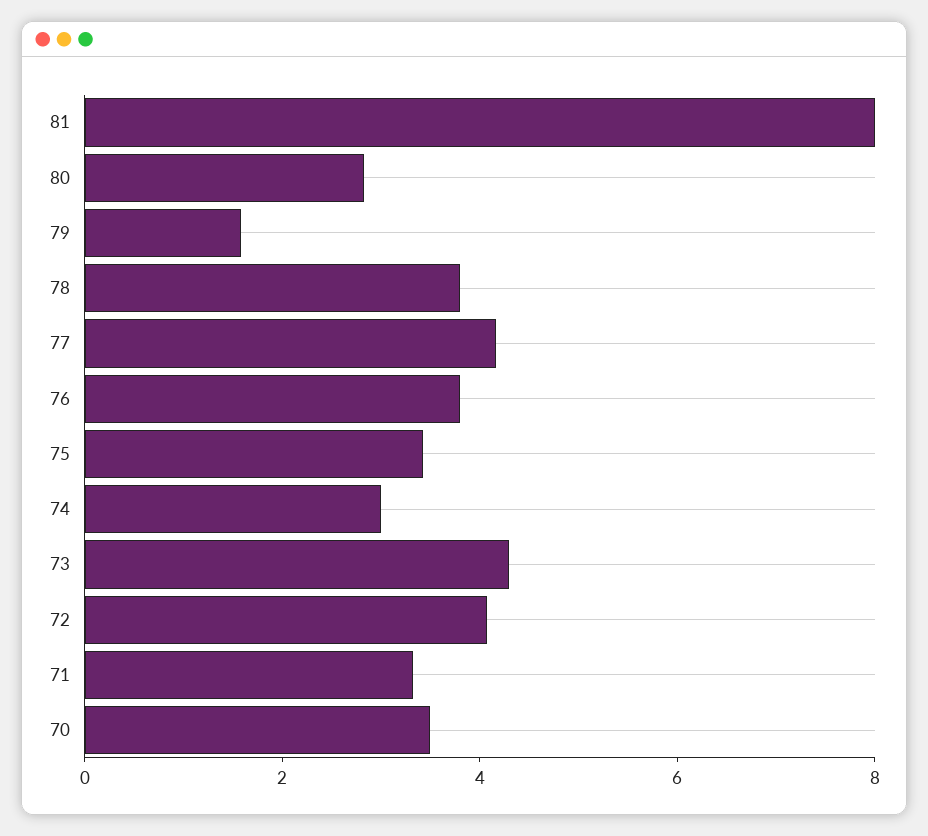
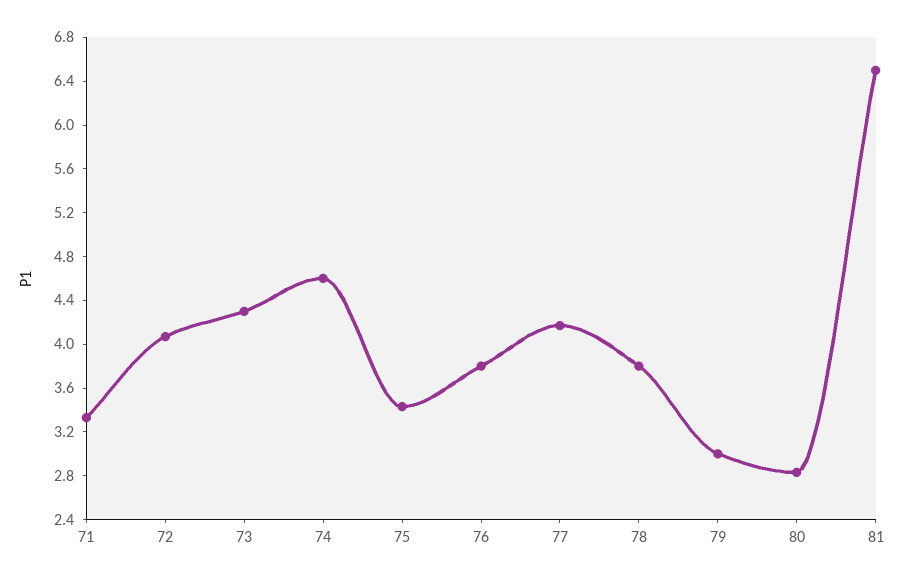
  {
-   "81": 8,
+   "81": 6.5,
    "80": 2.8,
-   "79": 1.5,
+   "79": 3,
    "78": 3.8,
    "77": 4.2,
    "76": 3.8,
    "75": 3.4,
-   "74": 3,
+   "74": 4.6,
    "73": 4.3,
    "72": 4.1,
-   "71": 3.3,
+   "71": 3.3
-   "70": 3.5
  }

